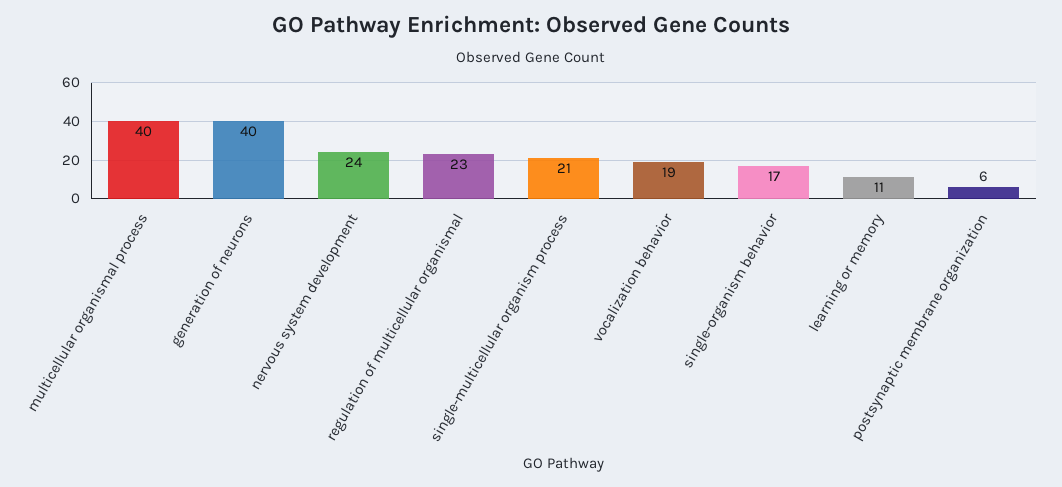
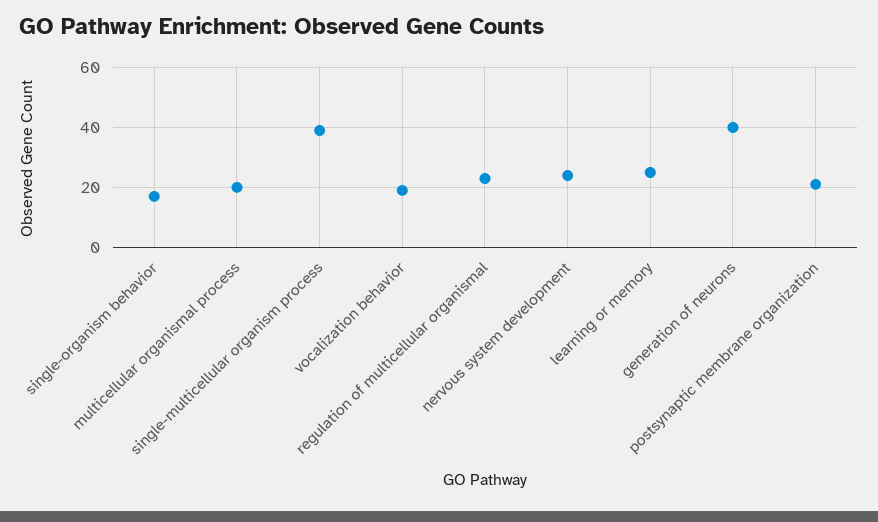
  {
-   "multicellular organismal process": 40,
+   "multicellular organismal process": 20,
    "generation of neurons": 40,
    "nervous system development": 24,
    "regulation of multicellular organismal": 23,
-   "single-multicellular organism process": 21,
+   "single-multicellular organism process": 40,
    "vocalization behavior": 19,
    "single-organism behavior": 17,
-   "learning or memory": 11,
+   "learning or memory": 25,
-   "postsynaptic membrane organization": 6
+   "postsynaptic membrane organization": 20
  }

